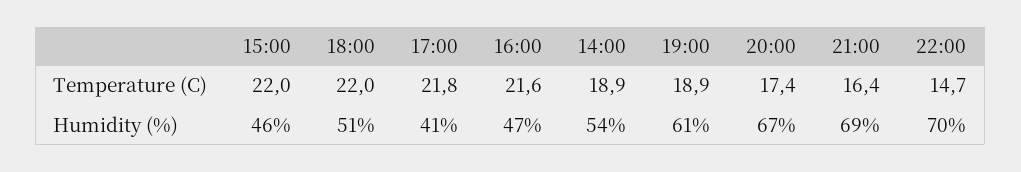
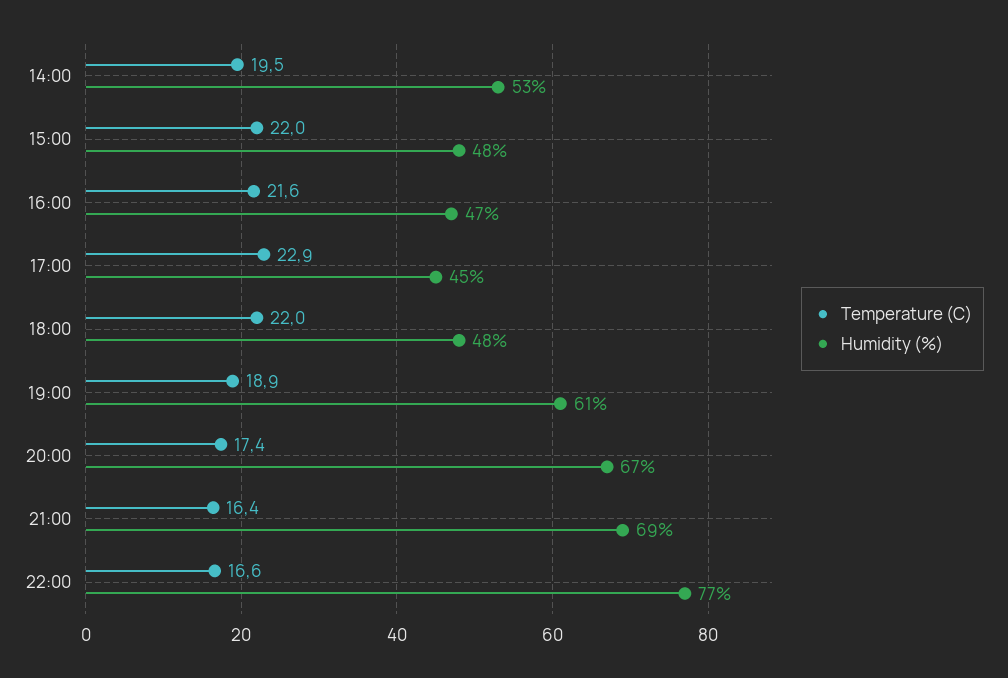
  {
    "Temperature (C)": {
      "15:00": 22,
      "18:00": 22,
-     "17:00": 21.8,
+     "17:00": 22.9,
      "16:00": 21.6,
-     "14:00": 18.9,
+     "14:00": 19.5,
      "19:00": 18.9,
      "20:00": 17.4,
      "21:00": 16.4,
-     "22:00": 14.7
+     "22:00": 16.6
    },
    "Humidity (%)": {
-     "15:00": 46,
+     "15:00": 48,
-     "18:00": 51,
+     "18:00": 48,
-     "17:00": 41,
+     "17:00": 45,
      "16:00": 47,
-     "14:00": 54,
+     "14:00": 53,
      "19:00": 61,
      "20:00": 67,
      "21:00": 69,
-     "22:00": 70
+     "22:00": 77
    }
  }

